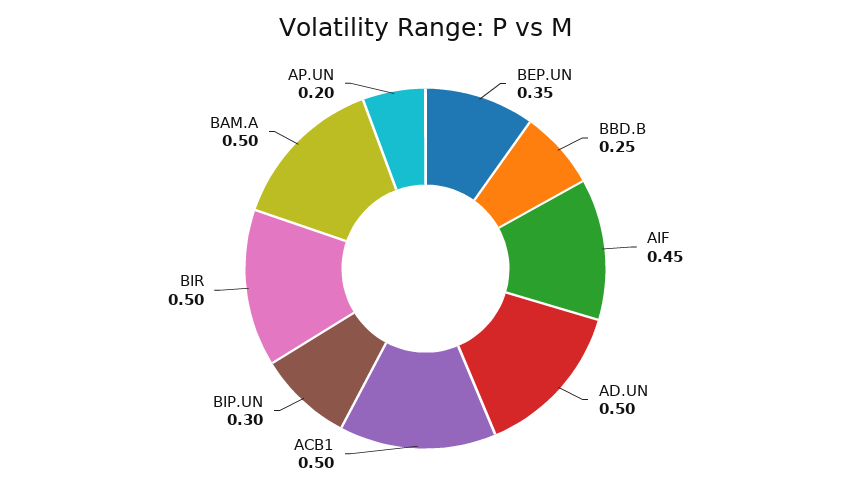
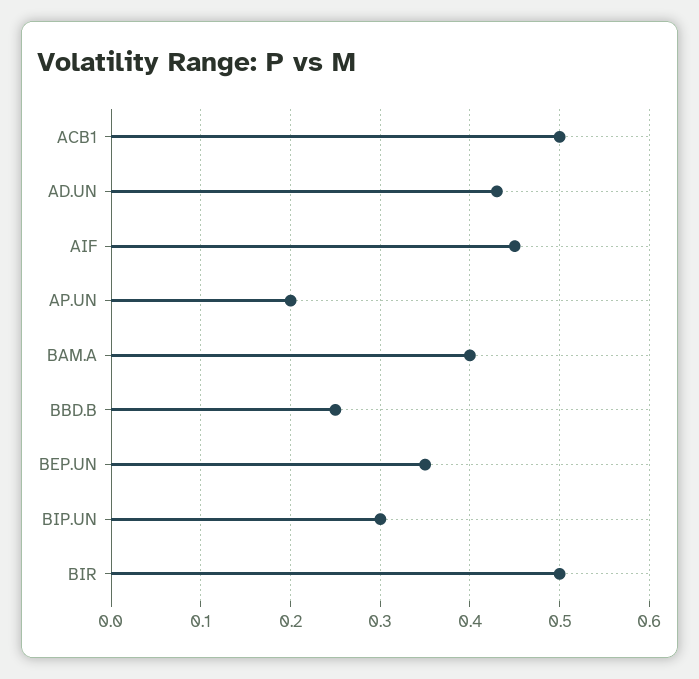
  {
    "BEP.UN": 0.35,
    "BBD.B": 0.25,
    "AIF": 0.45,
-   "AD.UN": 0.5,
+   "AD.UN": 0.43,
    "ACB1": 0.5,
    "BIP.UN": 0.3,
    "BIR": 0.5,
-   "BAM.A": 0.5,
+   "BAM.A": 0.4,
    "AP.UN": 0.2
  }

